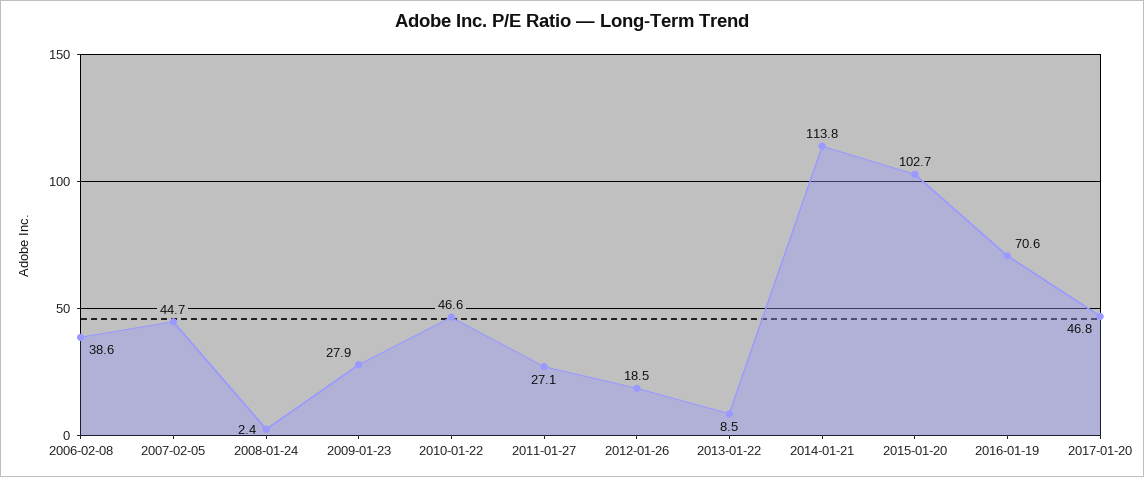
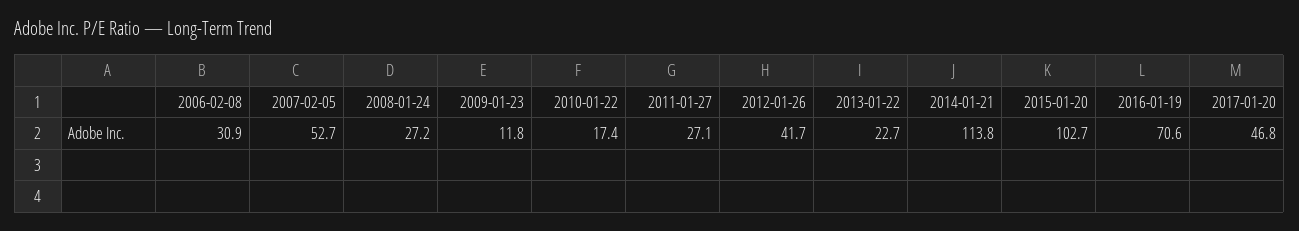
  {
-   "2006-02-08": 38.6,
+   "2006-02-08": 30.9,
-   "2007-02-05": 44.7,
+   "2007-02-05": 52.7,
-   "2008-01-24": 2.4,
+   "2008-01-24": 27.2,
-   "2009-01-23": 27.9,
+   "2009-01-23": 11.8,
-   "2010-01-22": 46.6,
+   "2010-01-22": 17.4,
    "2011-01-27": 27.1,
-   "2012-01-26": 18.5,
+   "2012-01-26": 41.7,
-   "2013-01-22": 8.5,
+   "2013-01-22": 22.7,
    "2014-01-21": 113.8,
    "2015-01-20": 102.7,
    "2016-01-19": 70.6,
    "2017-01-20": 46.8
  }

